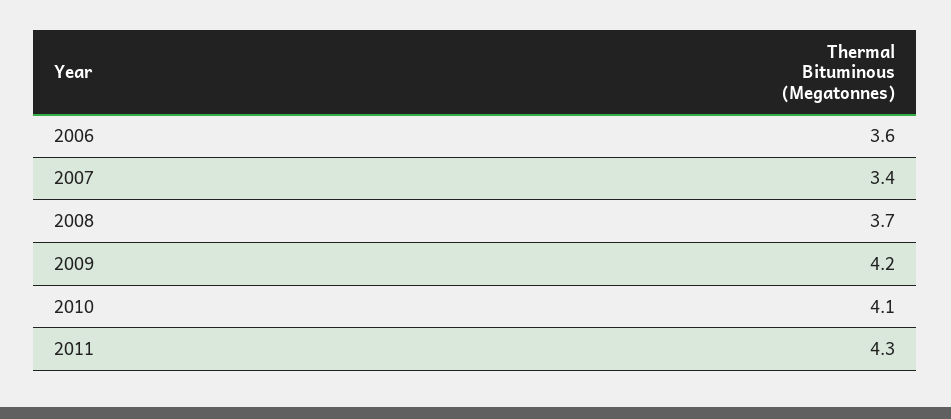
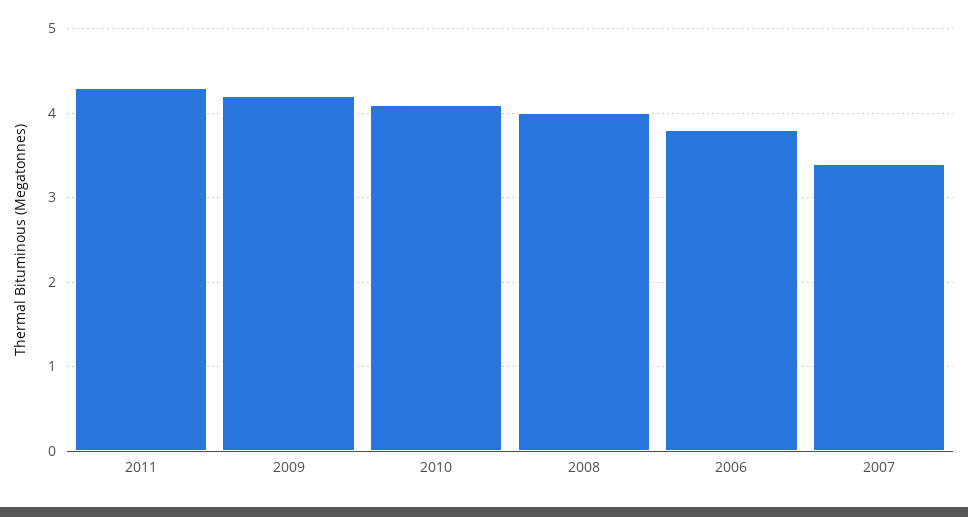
  {
-   "2006": 3.6,
+   "2006": 3.8,
    "2007": 3.4,
-   "2008": 3.7,
+   "2008": 4,
    "2009": 4.2,
    "2010": 4.1,
    "2011": 4.3
  }

